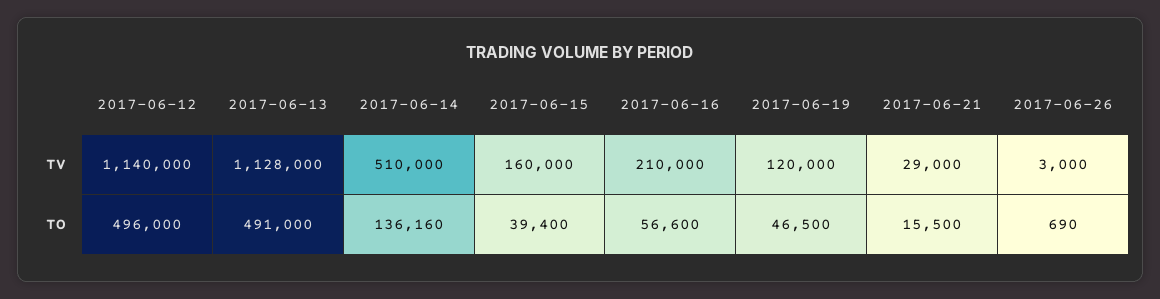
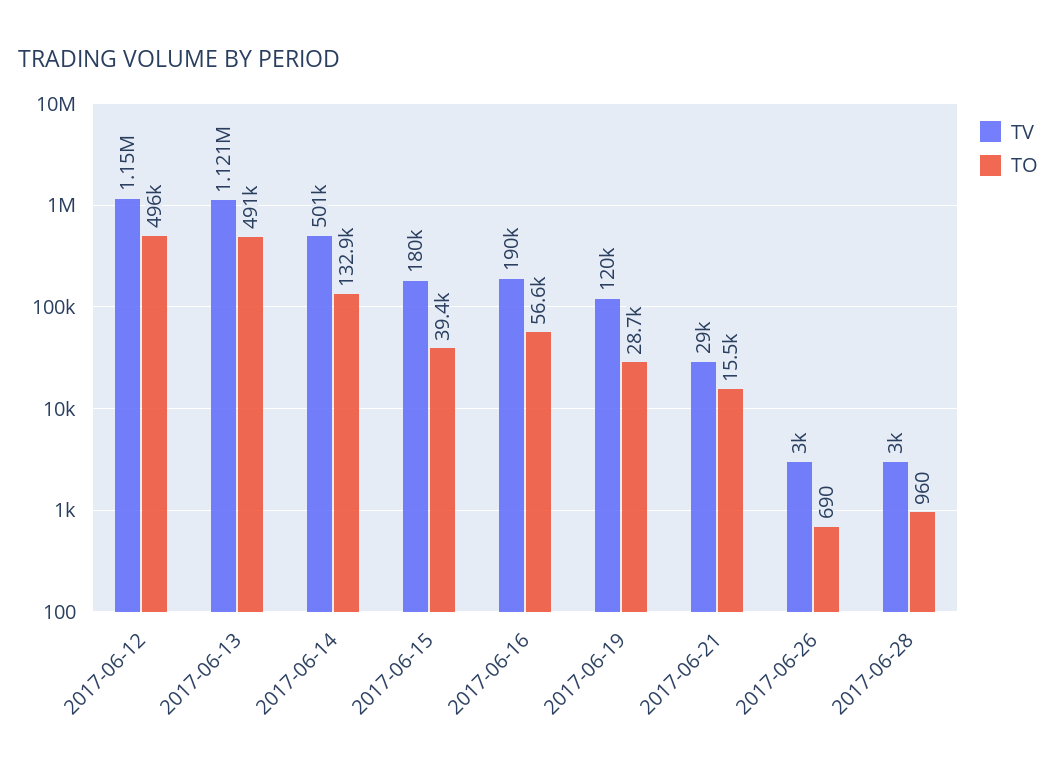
  {
    "TV": {
-     "2017-06-12": 1140000,
+     "2017-06-12": 1150000,
-     "2017-06-13": 1128000,
+     "2017-06-13": 1121000,
-     "2017-06-14": 510000,
+     "2017-06-14": 501000,
-     "2017-06-15": 160000,
+     "2017-06-15": 180000,
-     "2017-06-16": 210000,
+     "2017-06-16": 190000,
      "2017-06-19": 120000,
      "2017-06-21": 29000,
-     "2017-06-26": 3000
+     "2017-06-26": 3000,
+     "2017-06-28": 3000
    },
    "TO": {
      "2017-06-12": 496000,
      "2017-06-13": 491000,
-     "2017-06-14": 136160,
+     "2017-06-14": 132900,
      "2017-06-15": 39400,
      "2017-06-16": 56600,
-     "2017-06-19": 46500,
+     "2017-06-19": 28700,
      "2017-06-21": 15500,
-     "2017-06-26": 690
+     "2017-06-26": 690,
+     "2017-06-28": 960
    }
  }

